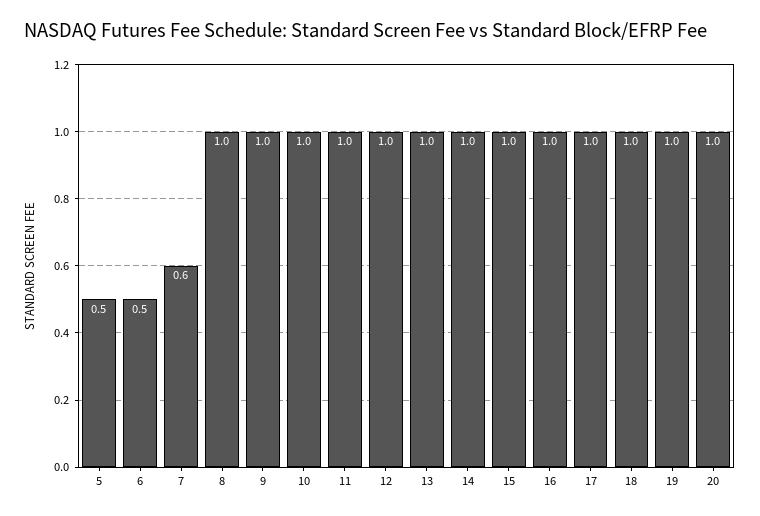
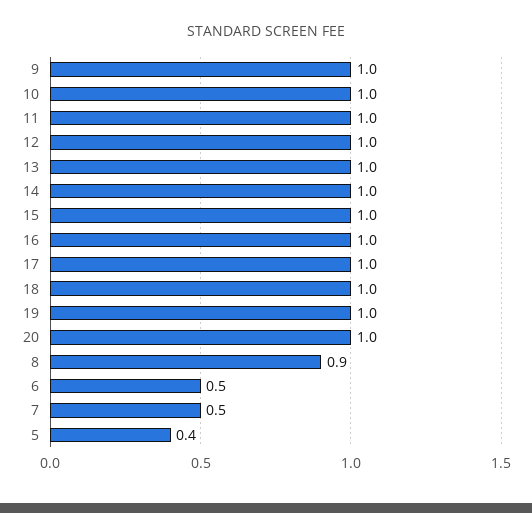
  {
-   "5": 0.5,
+   "5": 0.4,
    "6": 0.5,
-   "7": 0.6,
+   "7": 0.5,
-   "8": 1,
+   "8": 0.9,
    "9": 1,
    "10": 1,
    "11": 1,
    "12": 1,
    "13": 1,
    "14": 1,
    "15": 1,
    "16": 1,
    "17": 1,
    "18": 1,
    "19": 1,
    "20": 1
  }

